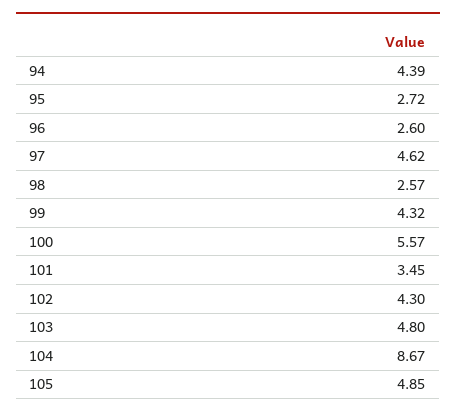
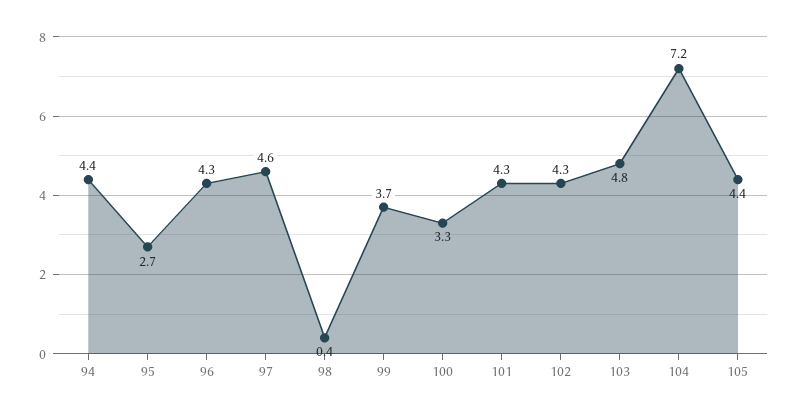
  {
    "94": 4.39,
    "95": 2.72,
-   "96": 2.6,
+   "96": 4.3,
    "97": 4.62,
-   "98": 2.57,
+   "98": 0.4,
-   "99": 4.32,
+   "99": 3.7,
-   "100": 5.57,
+   "100": 3.3,
-   "101": 3.45,
+   "101": 4.3,
    "102": 4.3,
    "103": 4.8,
-   "104": 8.67,
+   "104": 7.2,
-   "105": 4.85
+   "105": 4.4
  }

